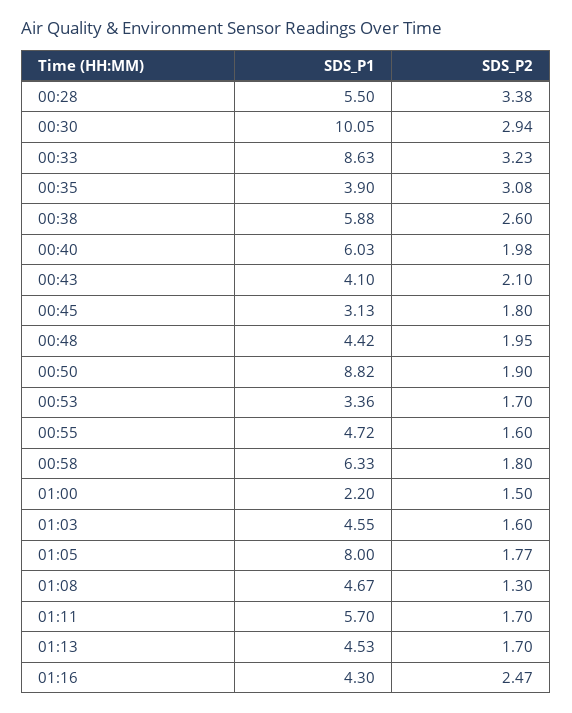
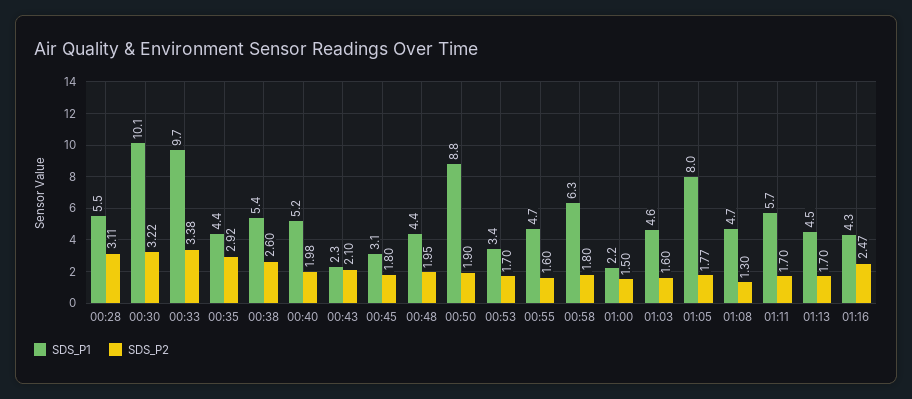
  {
    "SDS_P1": {
      "00:28": 5.5,
      "00:30": 10.05,
-     "00:33": 8.63,
+     "00:33": 9.7,
-     "00:35": 3.9,
+     "00:35": 4.4,
-     "00:38": 5.88,
+     "00:38": 5.4,
-     "00:40": 6.03,
+     "00:40": 5.2,
-     "00:43": 4.1,
+     "00:43": 2.3,
      "00:45": 3.13,
      "00:48": 4.42,
      "00:50": 8.82,
      "00:53": 3.36,
      "00:55": 4.72,
      "00:58": 6.33,
      "01:00": 2.2,
      "01:03": 4.55,
      "01:05": 8,
      "01:08": 4.67,
      "01:11": 5.7,
      "01:13": 4.53,
      "01:16": 4.3
    },
    "SDS_P2": {
-     "00:28": 3.38,
+     "00:28": 3.11,
-     "00:30": 2.94,
+     "00:30": 3.22,
-     "00:33": 3.23,
+     "00:33": 3.38,
-     "00:35": 3.08,
+     "00:35": 2.92,
      "00:38": 2.6,
      "00:40": 1.98,
      "00:43": 2.1,
      "00:45": 1.8,
      "00:48": 1.95,
      "00:50": 1.9,
      "00:53": 1.7,
      "00:55": 1.6,
      "00:58": 1.8,
      "01:00": 1.5,
      "01:03": 1.6,
      "01:05": 1.77,
      "01:08": 1.3,
      "01:11": 1.7,
      "01:13": 1.7,
      "01:16": 2.47
    }
  }

